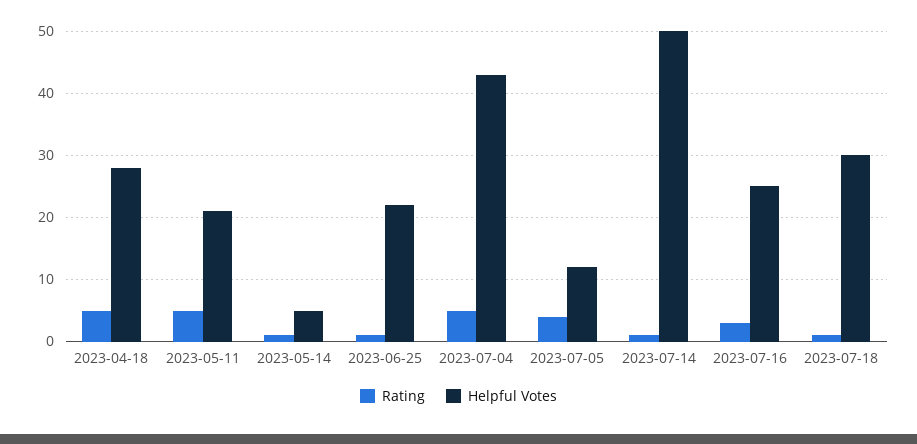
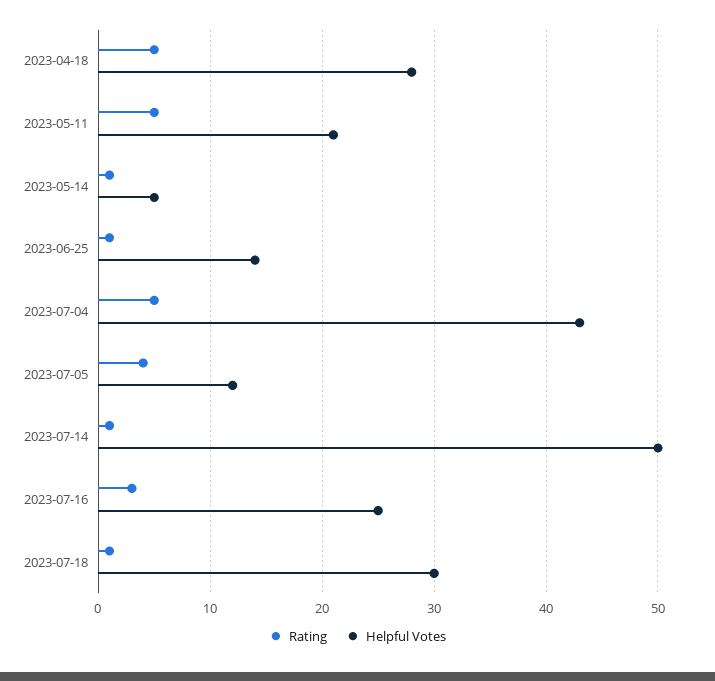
  {
    "Rating": {
      "2023-04-18": 5,
      "2023-05-11": 5,
      "2023-05-14": 1,
      "2023-06-25": 1,
      "2023-07-04": 5,
      "2023-07-05": 4,
      "2023-07-14": 1,
      "2023-07-16": 3,
      "2023-07-18": 1
    },
    "Helpful Votes": {
      "2023-04-18": 28,
      "2023-05-11": 21,
      "2023-05-14": 5,
-     "2023-06-25": 22,
+     "2023-06-25": 14,
      "2023-07-04": 43,
      "2023-07-05": 12,
      "2023-07-14": 50,
      "2023-07-16": 25,
      "2023-07-18": 30
    }
  }

